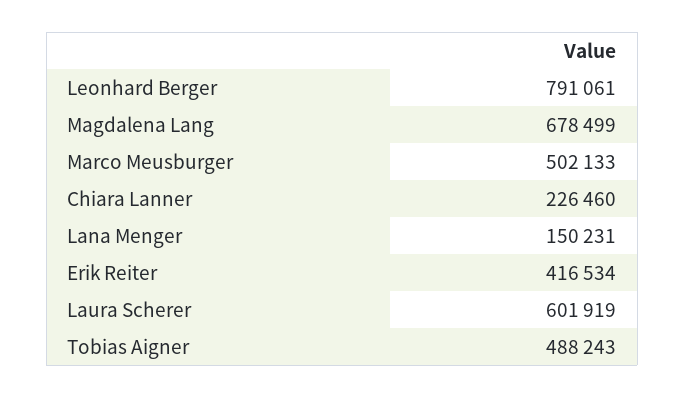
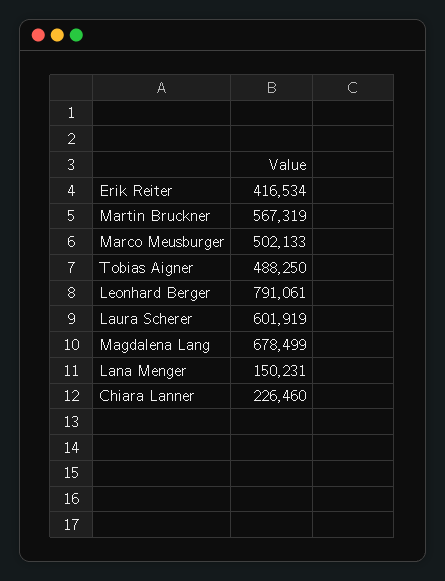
  {
    "Leonhard Berger": 791061,
    "Magdalena Lang": 678499,
    "Marco Meusburger": 502133,
    "Chiara Lanner": 226460,
    "Lana Menger": 150231,
    "Erik Reiter": 416534,
    "Laura Scherer": 601919,
-   "Tobias Aigner": 488243
+   "Tobias Aigner": 488250,
+   "Martin Bruckner": 567319
  }

